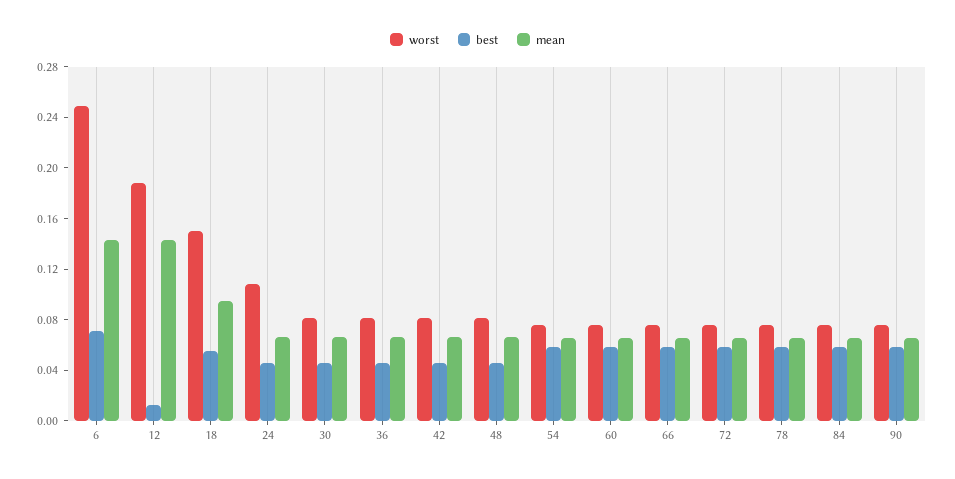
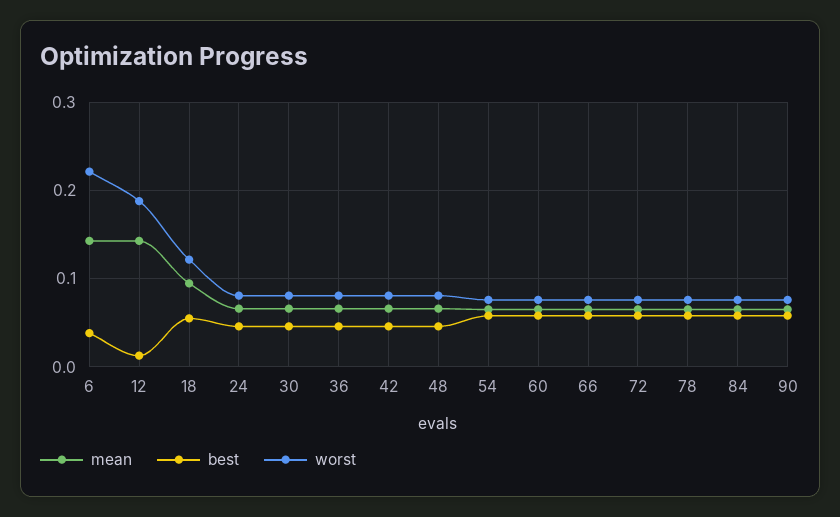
  {
    "worst": {
-     "6": 0.25,
+     "6": 0.22,
      "12": 0.19,
-     "18": 0.15,
+     "18": 0.12,
-     "24": 0.11,
+     "24": 0.08,
      "30": 0.08,
      "36": 0.08,
      "42": 0.08,
      "48": 0.08,
      "54": 0.08,
      "60": 0.08,
      "66": 0.08,
      "72": 0.08,
      "78": 0.08,
      "84": 0.08,
      "90": 0.08
    },
    "best": {
-     "6": 0.07,
+     "6": 0.04,
      "12": 0.01,
      "18": 0.06,
      "24": 0.05,
      "30": 0.05,
      "36": 0.05,
      "42": 0.05,
      "48": 0.05,
      "54": 0.06,
      "60": 0.06,
      "66": 0.06,
      "72": 0.06,
      "78": 0.06,
      "84": 0.06,
      "90": 0.06
    },
    "mean": {
      "6": 0.14,
      "12": 0.14,
      "18": 0.09,
      "24": 0.07,
      "30": 0.07,
      "36": 0.07,
      "42": 0.07,
      "48": 0.07,
      "54": 0.07,
      "60": 0.07,
      "66": 0.07,
      "72": 0.07,
      "78": 0.07,
      "84": 0.07,
      "90": 0.07
    }
  }

